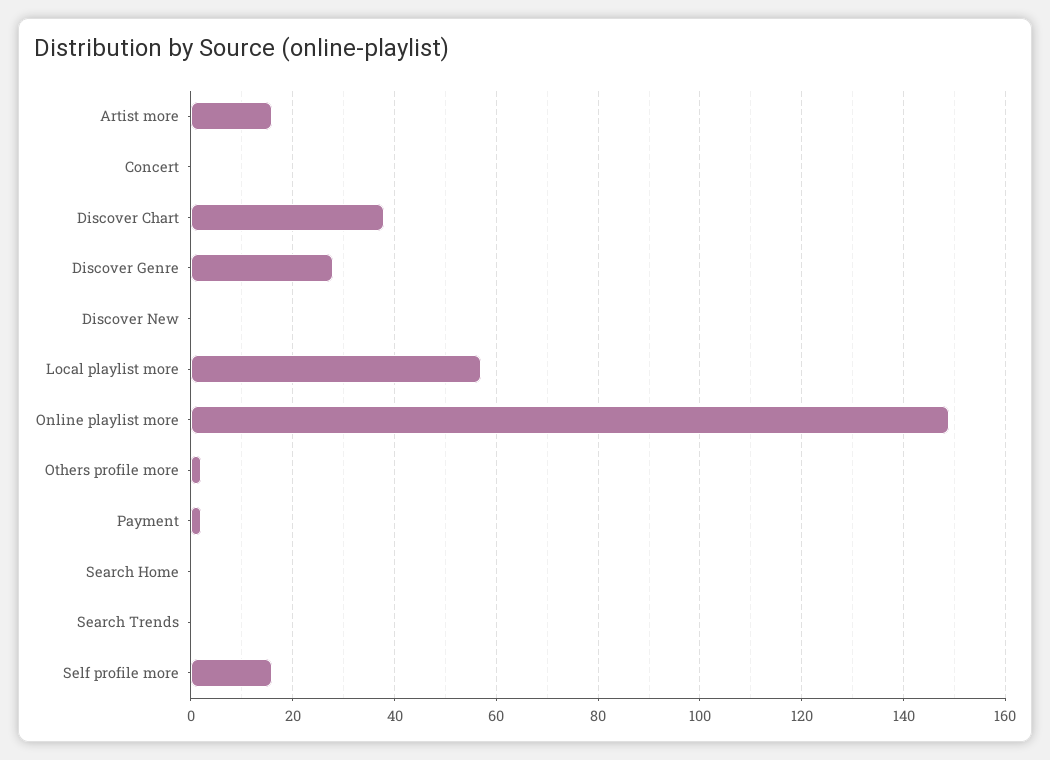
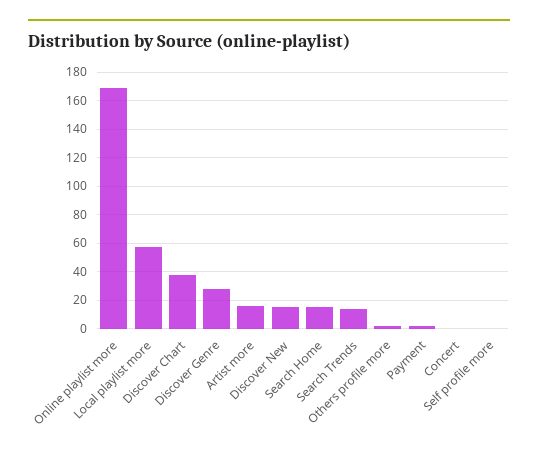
  {
    "Artist more": 15,
    "Concert": 0,
    "Discover Chart": 40,
    "Discover Genre": 30,
-   "Discover New": 0,
+   "Discover New": 15,
    "Local playlist more": 55,
-   "Online playlist more": 150,
+   "Online playlist more": 170,
    "Others profile more": 0,
    "Payment": 0,
-   "Search Home": 0,
+   "Search Home": 15,
-   "Search Trends": 0,
+   "Search Trends": 15,
-   "Self profile more": 15
+   "Self profile more": 0
  }

